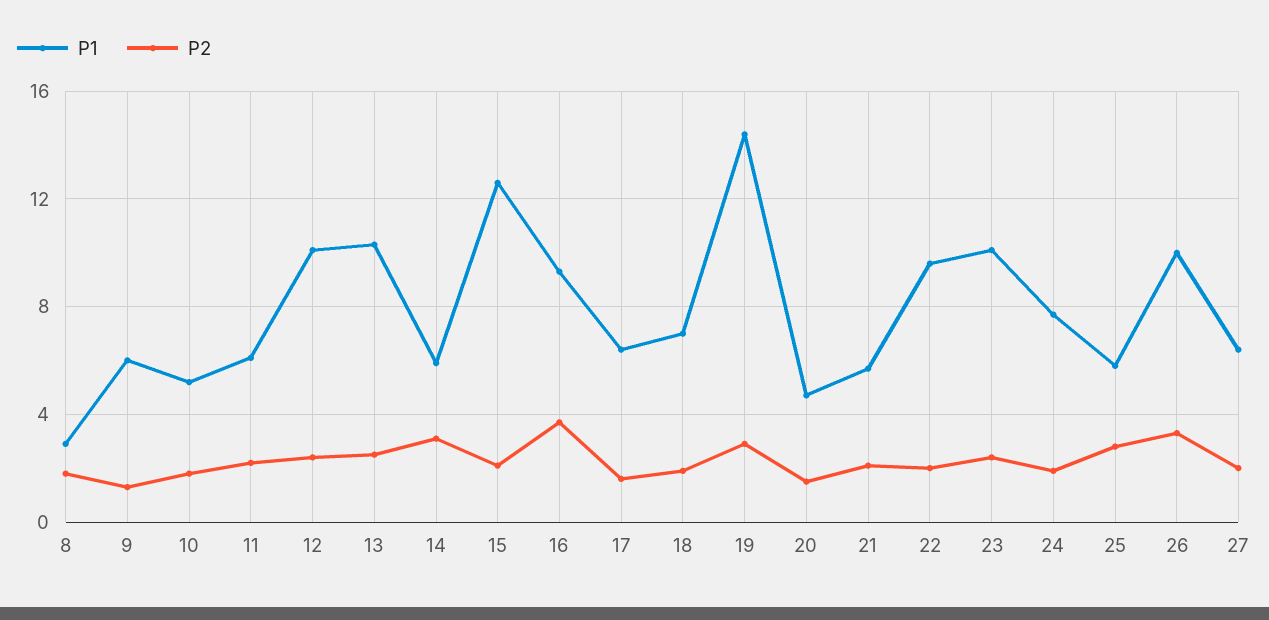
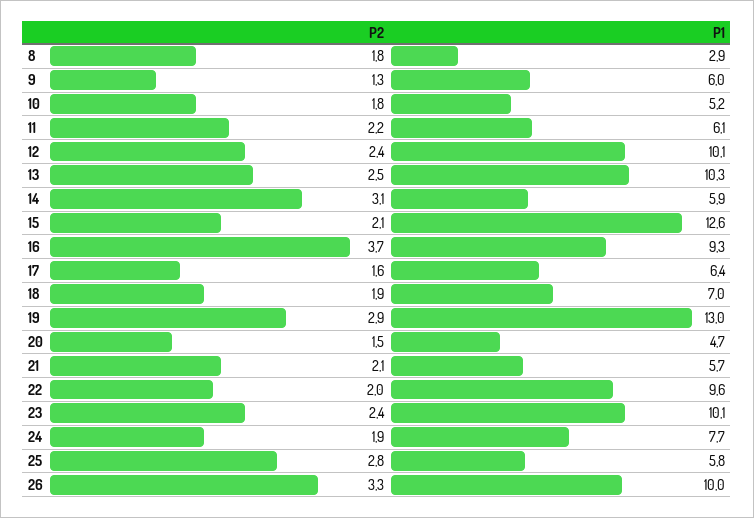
  {
    "P1": {
      "8": 2.9,
      "9": 6,
      "10": 5.2,
      "11": 6.1,
      "12": 10.1,
      "13": 10.3,
      "14": 5.9,
      "15": 12.6,
      "16": 9.3,
      "17": 6.4,
      "18": 7,
-     "19": 14.5,
+     "19": 13,
      "20": 4.7,
      "21": 5.7,
      "22": 9.6,
      "23": 10.1,
      "24": 7.7,
      "25": 5.8,
-     "26": 10,
+     "26": 10
-     "27": 6.5
    },
    "P2": {
      "8": 1.8,
      "9": 1.3,
      "10": 1.8,
      "11": 2.2,
      "12": 2.4,
      "13": 2.5,
      "14": 3.1,
      "15": 2.1,
      "16": 3.7,
      "17": 1.6,
      "18": 1.9,
      "19": 2.9,
      "20": 1.5,
      "21": 2.1,
      "22": 2,
      "23": 2.4,
      "24": 1.9,
      "25": 2.8,
-     "26": 3.3,
+     "26": 3.3
-     "27": 2
    }
  }

